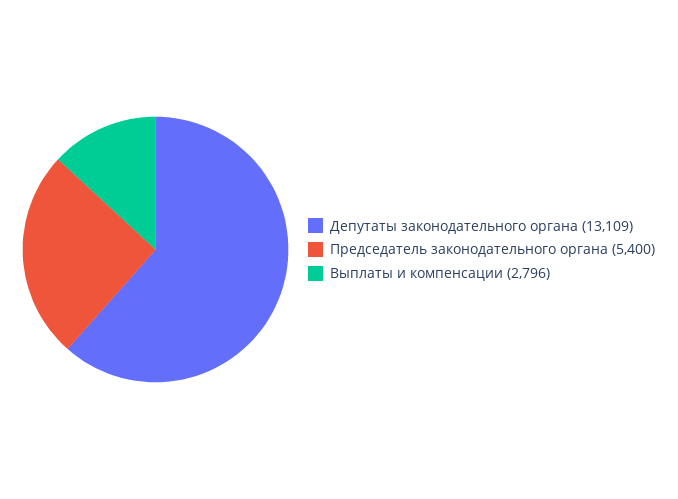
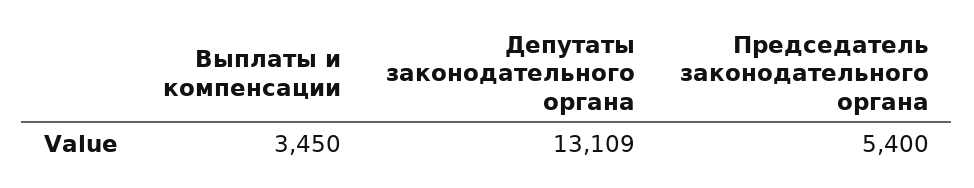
  {
    "Депутаты законодательного органа": 13109,
    "Председатель законодательного органа": 5400,
-   "Выплаты и компенсации": 2796
+   "Выплаты и компенсации": 3450
  }

